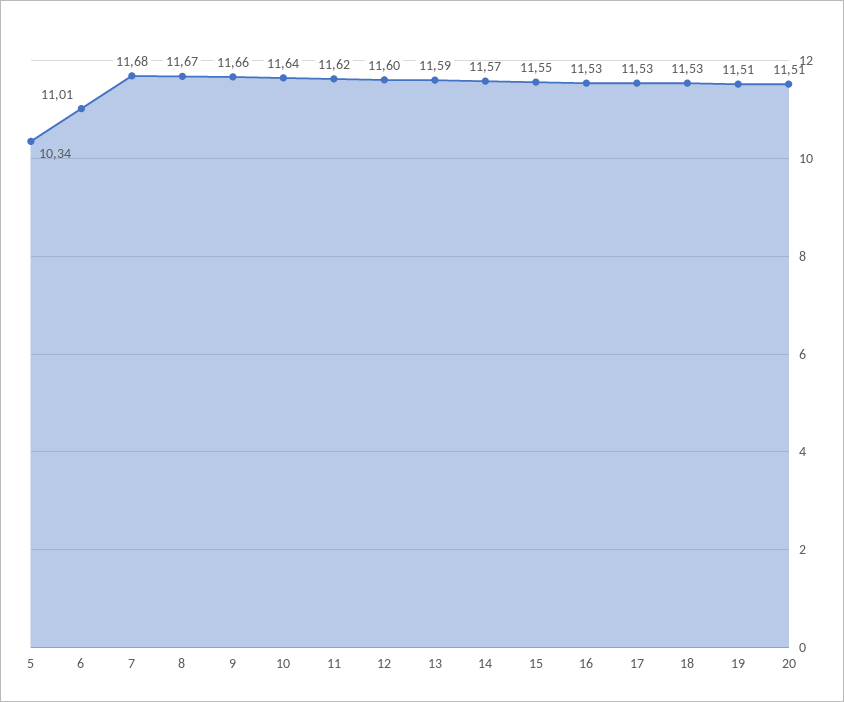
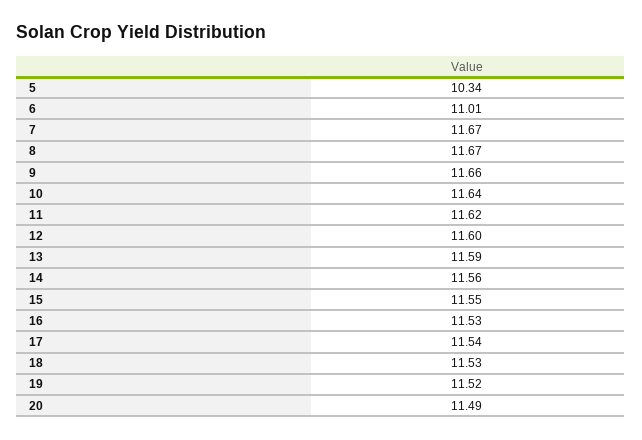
  {
    "5": 10.34,
    "6": 11.01,
-   "7": 11.68,
+   "7": 11.67,
    "8": 11.67,
    "9": 11.66,
    "10": 11.64,
    "11": 11.62,
    "12": 11.6,
    "13": 11.59,
-   "14": 11.57,
+   "14": 11.56,
    "15": 11.55,
    "16": 11.53,
-   "17": 11.53,
+   "17": 11.54,
    "18": 11.53,
-   "19": 11.51,
+   "19": 11.52,
-   "20": 11.51
+   "20": 11.49
  }

